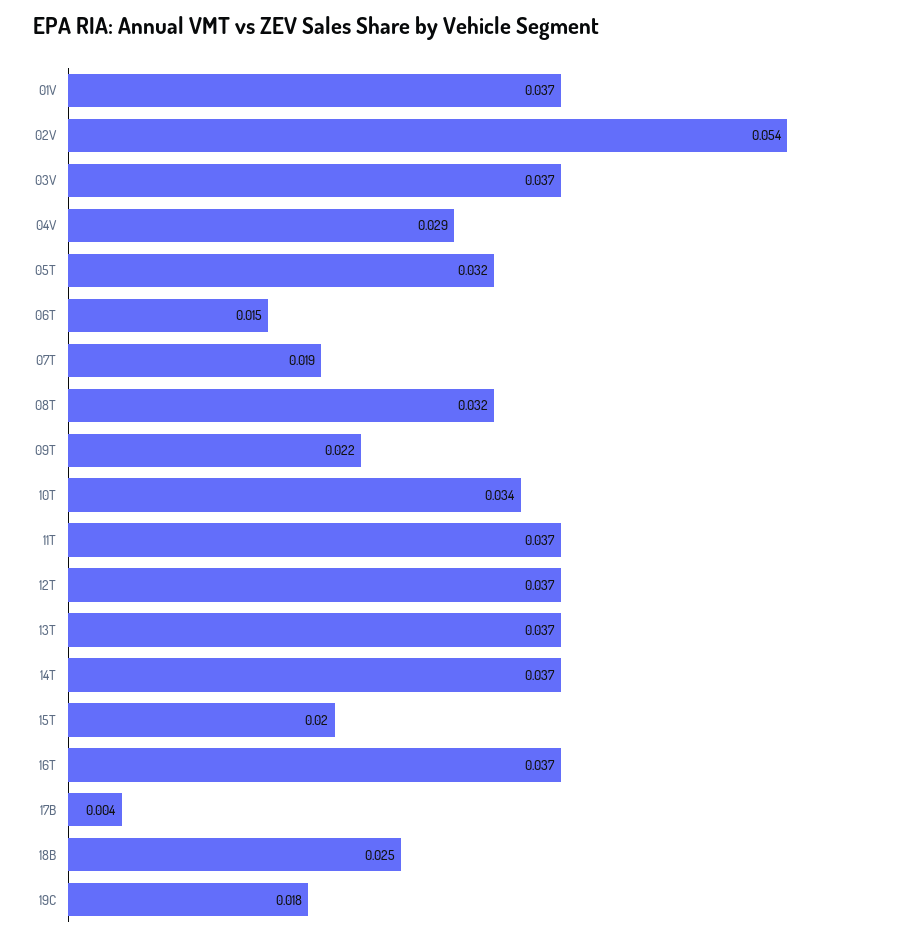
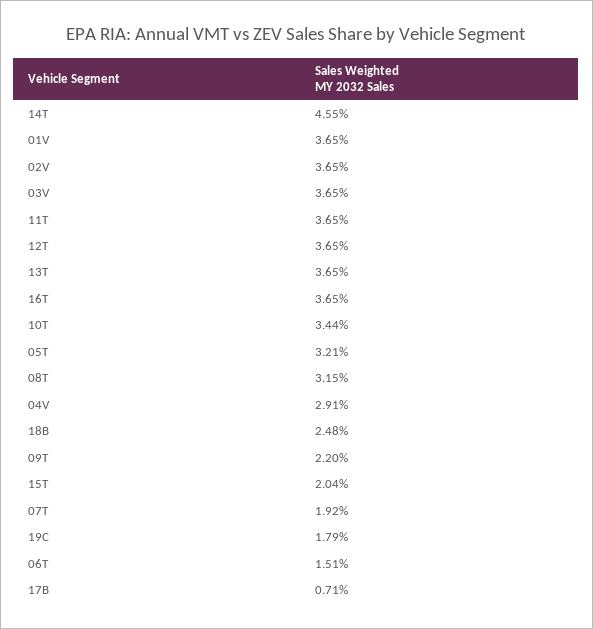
  {
    "01V": 0.0365,
-   "02V": 0.054,
+   "02V": 0.0365,
    "03V": 0.0365,
    "04V": 0.0291,
    "05T": 0.0321,
    "06T": 0.0151,
    "07T": 0.0192,
    "08T": 0.0315,
    "09T": 0.022,
    "10T": 0.0344,
    "11T": 0.0365,
    "12T": 0.0365,
    "13T": 0.0365,
-   "14T": 0.037,
+   "14T": 0.0455,
    "15T": 0.0204,
    "16T": 0.0365,
-   "17B": 0.004,
+   "17B": 0.0071,
    "18B": 0.0248,
    "19C": 0.0179
  }

